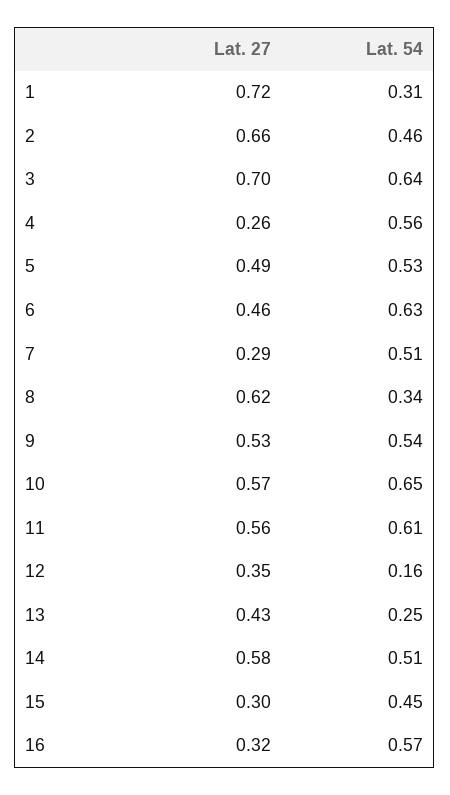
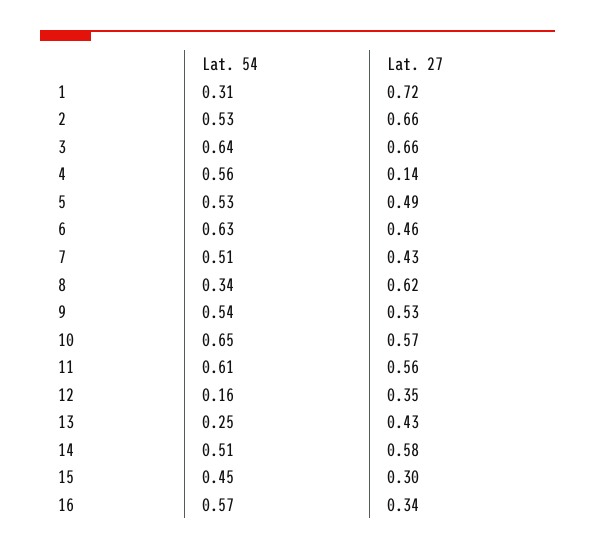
  {
    "Lat. 27": {
      "1": 0.72,
      "2": 0.66,
-     "3": 0.7,
+     "3": 0.66,
-     "4": 0.26,
+     "4": 0.14,
      "5": 0.49,
      "6": 0.46,
-     "7": 0.29,
+     "7": 0.43,
      "8": 0.62,
      "9": 0.53,
      "10": 0.57,
      "11": 0.56,
      "12": 0.35,
      "13": 0.43,
      "14": 0.58,
      "15": 0.3,
-     "16": 0.32
+     "16": 0.34
    },
    "Lat. 54": {
      "1": 0.31,
-     "2": 0.46,
+     "2": 0.53,
      "3": 0.64,
      "4": 0.56,
      "5": 0.53,
      "6": 0.63,
      "7": 0.51,
      "8": 0.34,
      "9": 0.54,
      "10": 0.65,
      "11": 0.61,
      "12": 0.16,
      "13": 0.25,
      "14": 0.51,
      "15": 0.45,
      "16": 0.57
    }
  }

